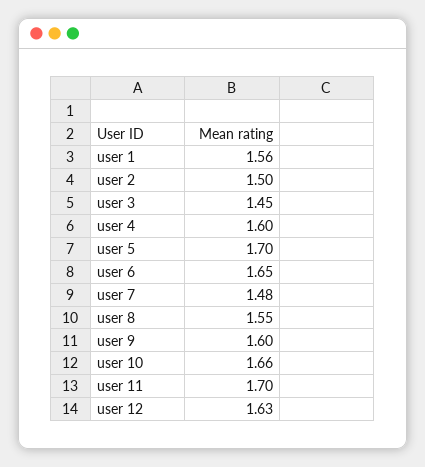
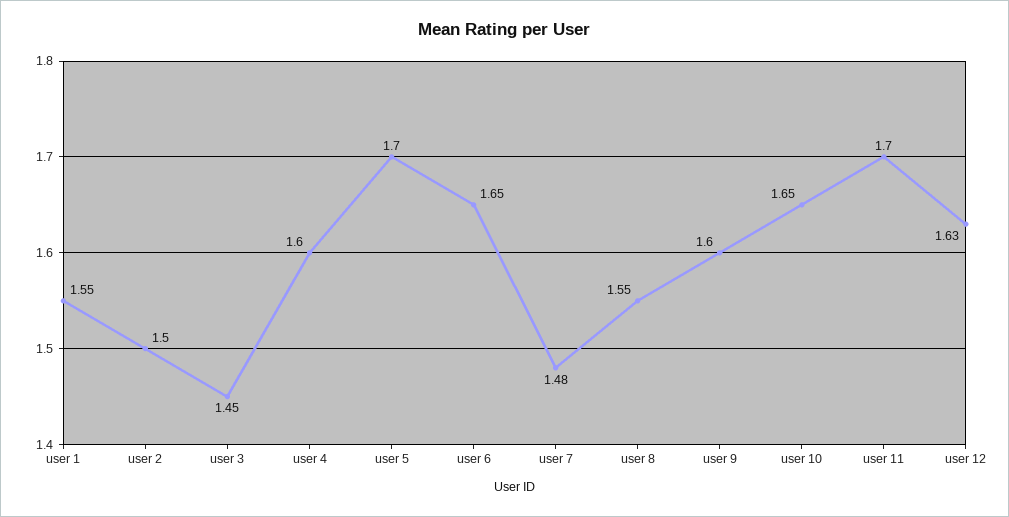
  {
-   "user 1": 1.56,
+   "user 1": 1.55,
    "user 2": 1.5,
    "user 3": 1.45,
    "user 4": 1.6,
    "user 5": 1.7,
    "user 6": 1.65,
    "user 7": 1.48,
    "user 8": 1.55,
    "user 9": 1.6,
-   "user 10": 1.66,
+   "user 10": 1.65,
    "user 11": 1.7,
    "user 12": 1.63
  }

